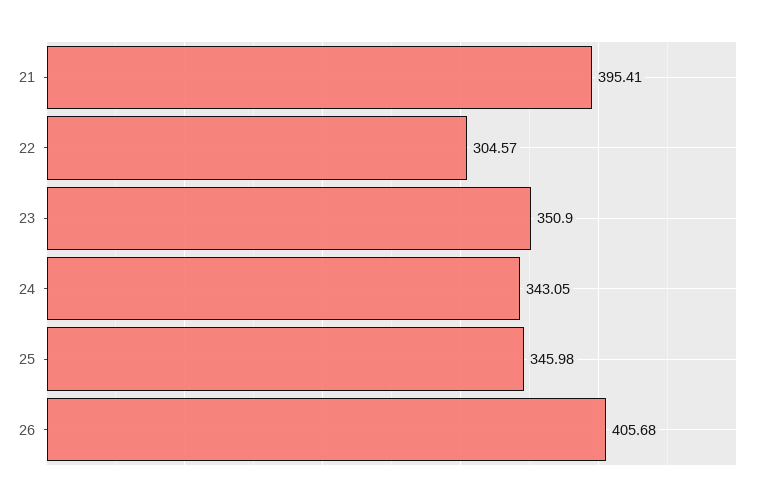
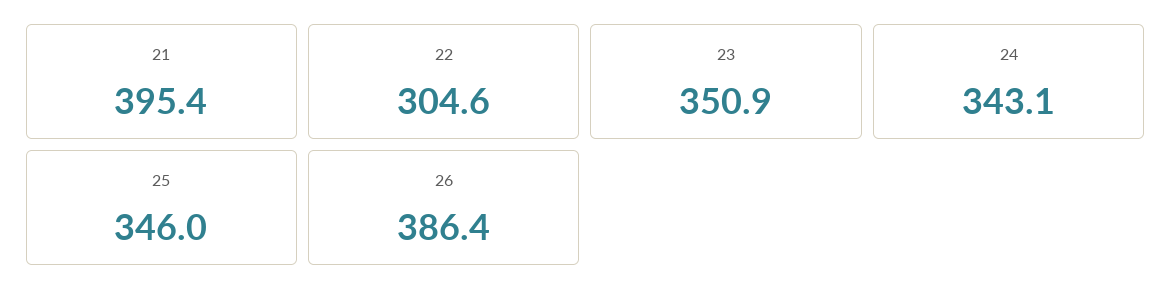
  {
    "21": 395.41,
    "22": 304.57,
    "23": 350.9,
    "24": 343.05,
    "25": 345.98,
-   "26": 405.68
+   "26": 386.4
  }

